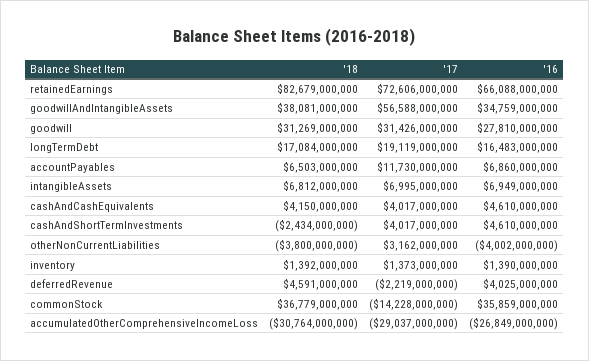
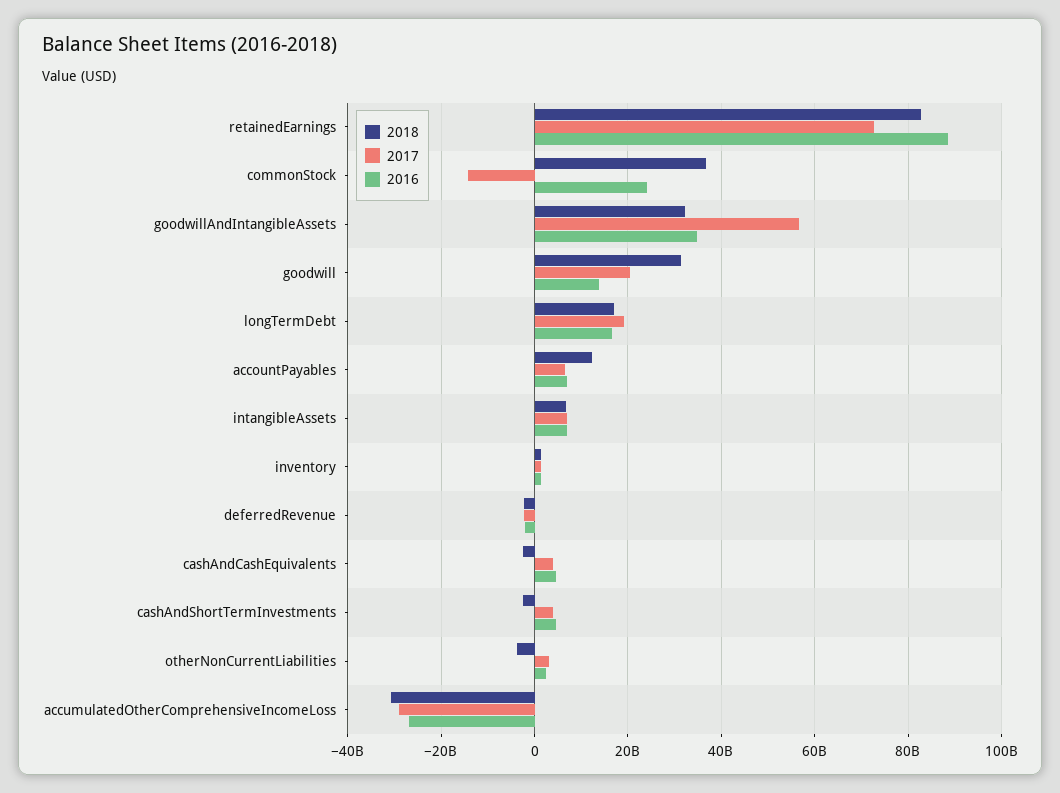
  {
    "'18": {
      "retainedEarnings": 82679000000,
-     "goodwillAndIntangibleAssets": 38081000000,
+     "goodwillAndIntangibleAssets": 32000000000,
      "goodwill": 31269000000,
      "longTermDebt": 17084000000,
-     "accountPayables": 6503000000,
+     "accountPayables": 12000000000,
      "intangibleAssets": 6812000000,
-     "cashAndCashEquivalents": 4150000000,
+     "cashAndCashEquivalents": -2000000000,
      "cashAndShortTermInvestments": -2434000000,
      "otherNonCurrentLiabilities": -3800000000,
      "inventory": 1392000000,
-     "deferredRevenue": 4591000000,
+     "deferredRevenue": -2000000000,
      "commonStock": 36779000000,
      "accumulatedOtherComprehensiveIncomeLoss": -30764000000
    },
    "'17": {
      "retainedEarnings": 72606000000,
      "goodwillAndIntangibleAssets": 56588000000,
-     "goodwill": 31426000000,
+     "goodwill": 20000000000,
      "longTermDebt": 19119000000,
-     "accountPayables": 11730000000,
+     "accountPayables": 6000000000,
      "intangibleAssets": 6995000000,
      "cashAndCashEquivalents": 4017000000,
      "cashAndShortTermInvestments": 4017000000,
      "otherNonCurrentLiabilities": 3162000000,
      "inventory": 1373000000,
      "deferredRevenue": -2219000000,
      "commonStock": -14228000000,
      "accumulatedOtherComprehensiveIncomeLoss": -29037000000
    },
    "'16": {
-     "retainedEarnings": 66088000000,
+     "retainedEarnings": 88000000000,
      "goodwillAndIntangibleAssets": 34759000000,
-     "goodwill": 27810000000,
+     "goodwill": 14000000000,
      "longTermDebt": 16483000000,
      "accountPayables": 6860000000,
      "intangibleAssets": 6949000000,
      "cashAndCashEquivalents": 4610000000,
      "cashAndShortTermInvestments": 4610000000,
-     "otherNonCurrentLiabilities": -4002000000,
+     "otherNonCurrentLiabilities": 2000000000,
      "inventory": 1390000000,
-     "deferredRevenue": 4025000000,
+     "deferredRevenue": -2000000000,
-     "commonStock": 35859000000,
+     "commonStock": 24000000000,
      "accumulatedOtherComprehensiveIncomeLoss": -26849000000
    }
  }

